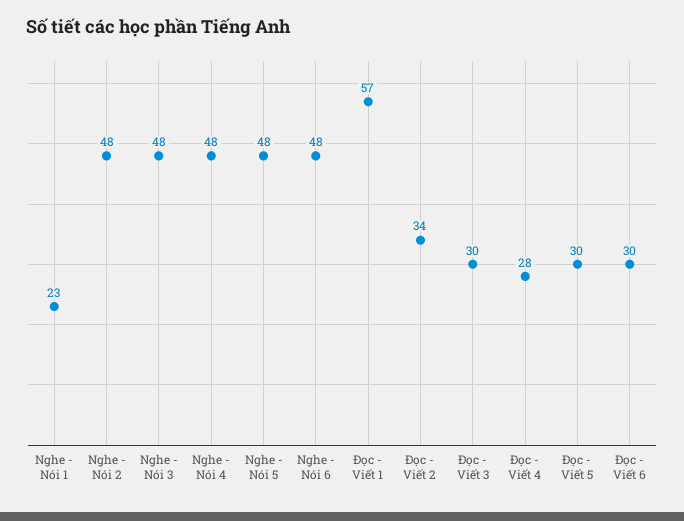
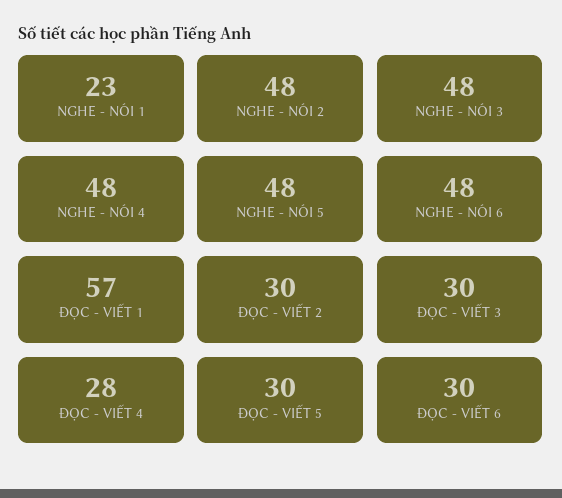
  {
    "Nghe - Nói 1": 23,
    "Nghe - Nói 2": 48,
    "Nghe - Nói 3": 48,
    "Nghe - Nói 4": 48,
    "Nghe - Nói 5": 48,
    "Nghe - Nói 6": 48,
    "Đọc - Viết 1": 57,
-   "Đọc - Viết 2": 34,
+   "Đọc - Viết 2": 30,
    "Đọc - Viết 3": 30,
    "Đọc - Viết 4": 28,
    "Đọc - Viết 5": 30,
    "Đọc - Viết 6": 30
  }

